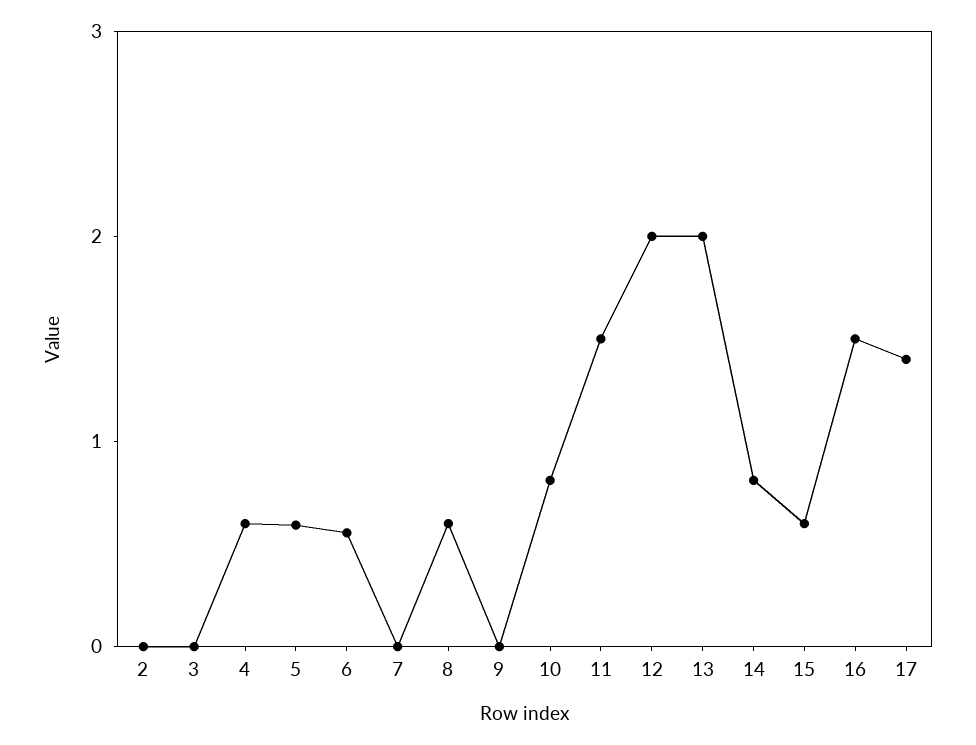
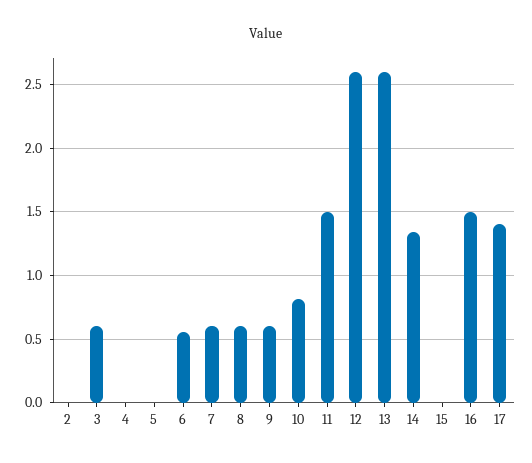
  {
    "2": 0,
-   "3": 0,
+   "3": 0.6,
-   "4": 0.6,
+   "4": 0,
-   "5": 0.6,
+   "5": 0,
    "6": 0.55,
-   "7": 0,
+   "7": 0.6,
    "8": 0.6,
-   "9": 0,
+   "9": 0.6,
    "10": 0.8,
    "11": 1.5,
-   "12": 2,
+   "12": 2.6,
-   "13": 2,
+   "13": 2.6,
-   "14": 0.8,
+   "14": 1.35,
-   "15": 0.6,
+   "15": 0,
    "16": 1.5,
    "17": 1.4
  }

